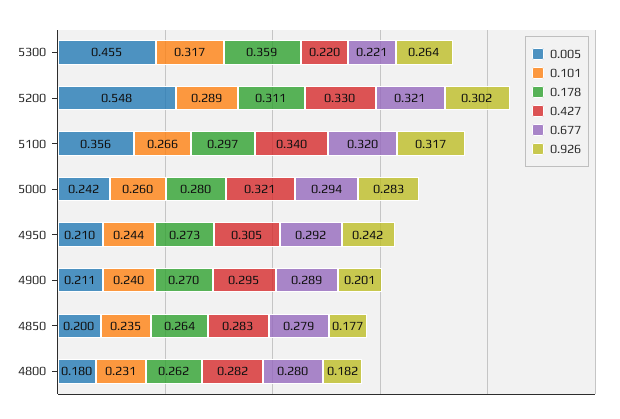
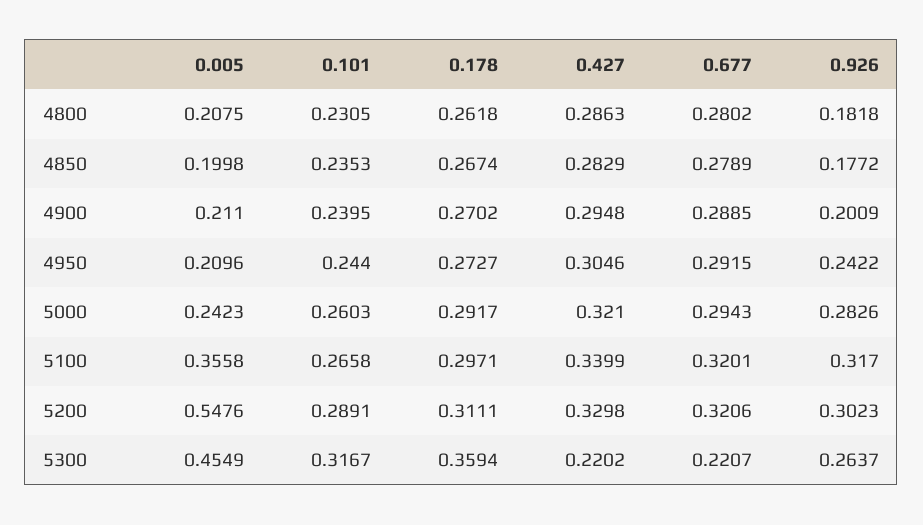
  {
    "0.005": {
      "5300": 0.4549,
      "5200": 0.5476,
      "5100": 0.3558,
      "5000": 0.2423,
      "4950": 0.2096,
      "4900": 0.211,
      "4850": 0.1998,
-     "4800": 0.18
+     "4800": 0.2075
    },
    "0.101": {
      "5300": 0.3167,
      "5200": 0.2891,
      "5100": 0.2658,
      "5000": 0.2603,
      "4950": 0.244,
      "4900": 0.2395,
      "4850": 0.2353,
      "4800": 0.2305
    },
    "0.178": {
      "5300": 0.3594,
      "5200": 0.3111,
      "5100": 0.2971,
-     "5000": 0.28,
+     "5000": 0.2917,
      "4950": 0.2727,
      "4900": 0.2702,
-     "4850": 0.264,
+     "4850": 0.2674,
      "4800": 0.2618
    },
    "0.427": {
      "5300": 0.2202,
      "5200": 0.3298,
      "5100": 0.3399,
      "5000": 0.321,
      "4950": 0.3046,
      "4900": 0.2948,
      "4850": 0.2829,
-     "4800": 0.282
+     "4800": 0.2863
    },
    "0.677": {
      "5300": 0.2207,
      "5200": 0.3206,
      "5100": 0.3201,
      "5000": 0.2943,
      "4950": 0.2915,
      "4900": 0.2885,
      "4850": 0.2789,
      "4800": 0.2802
    },
    "0.926": {
      "5300": 0.2637,
      "5200": 0.3023,
      "5100": 0.317,
      "5000": 0.2826,
      "4950": 0.2422,
      "4900": 0.2009,
      "4850": 0.1772,
      "4800": 0.1818
    }
  }

